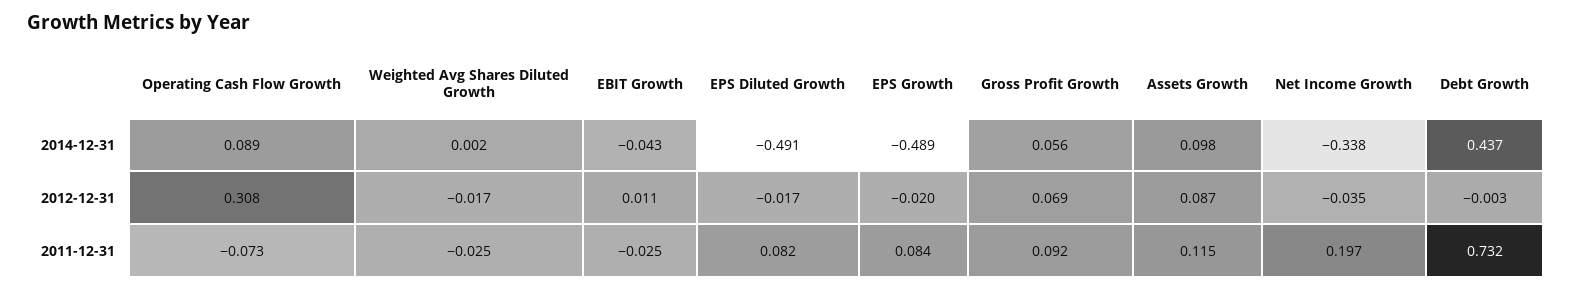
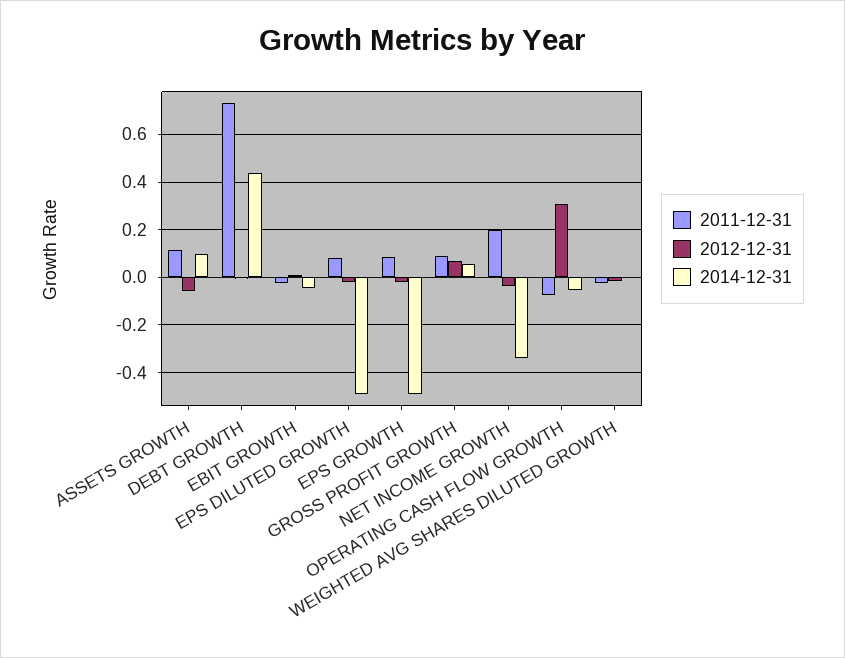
  {
    "2014-12-31": {
-     "Operating Cash Flow Growth": 0.089,
+     "Operating Cash Flow Growth": -0.05,
      "Weighted Avg Shares Diluted Growth": 0.002,
      "EBIT Growth": -0.043,
      "EPS Diluted Growth": -0.491,
      "EPS Growth": -0.489,
      "Gross Profit Growth": 0.056,
      "Assets Growth": 0.098,
      "Net Income Growth": -0.338,
      "Debt Growth": 0.437
    },
    "2012-12-31": {
      "Operating Cash Flow Growth": 0.308,
      "Weighted Avg Shares Diluted Growth": -0.017,
      "EBIT Growth": 0.011,
      "EPS Diluted Growth": -0.017,
      "EPS Growth": -0.02,
      "Gross Profit Growth": 0.069,
-     "Assets Growth": 0.087,
+     "Assets Growth": -0.05,
      "Net Income Growth": -0.035,
      "Debt Growth": -0.003
    },
    "2011-12-31": {
      "Operating Cash Flow Growth": -0.073,
      "Weighted Avg Shares Diluted Growth": -0.025,
      "EBIT Growth": -0.025,
      "EPS Diluted Growth": 0.082,
      "EPS Growth": 0.084,
      "Gross Profit Growth": 0.092,
      "Assets Growth": 0.115,
      "Net Income Growth": 0.197,
      "Debt Growth": 0.732
    }
  }

